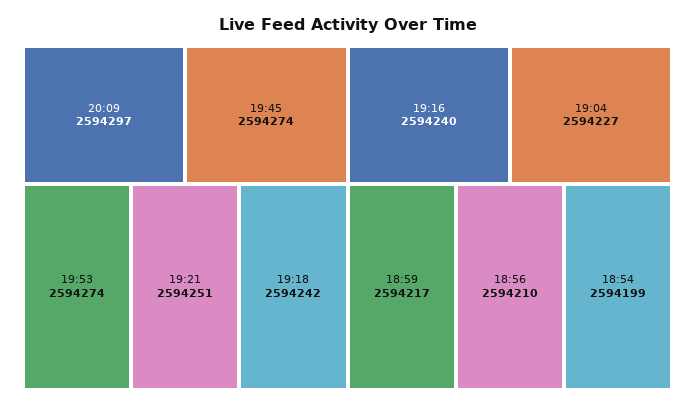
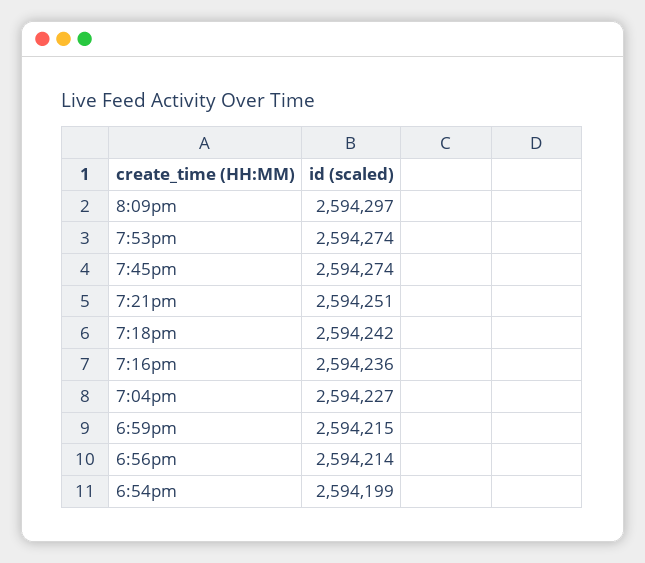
  {
    "20:09": 2594297,
    "19:45": 2594274,
    "19:53": 2594274,
    "19:21": 2594251,
    "19:18": 2594242,
-   "19:16": 2594240,
+   "19:16": 2594236,
    "19:04": 2594227,
-   "18:59": 2594217,
+   "18:59": 2594215,
-   "18:56": 2594210,
+   "18:56": 2594214,
    "18:54": 2594199
  }

